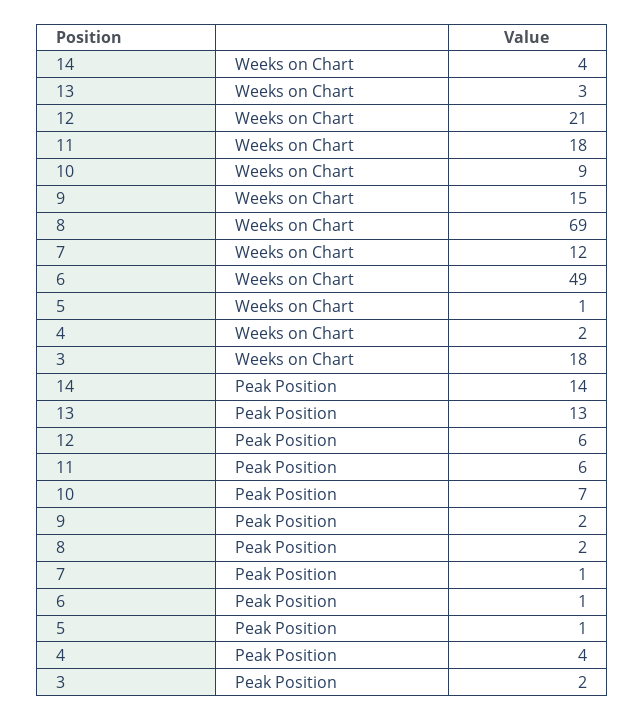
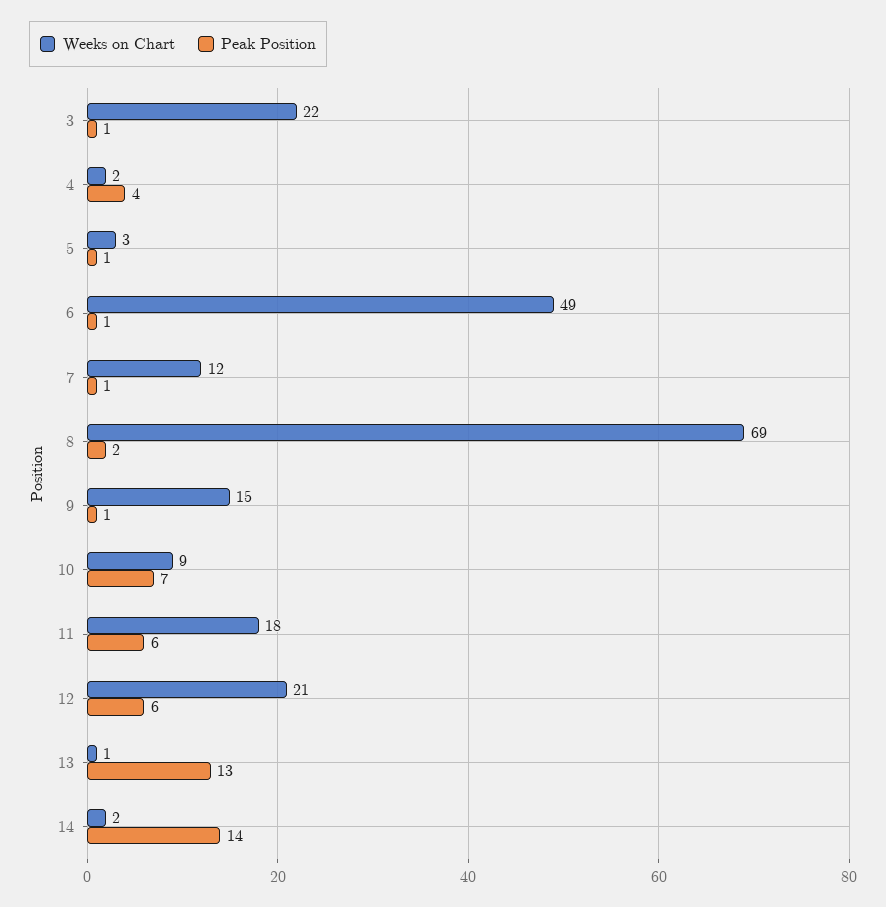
  {
    "Weeks on Chart": {
-     "14": 4,
+     "14": 2,
-     "13": 3,
+     "13": 1,
      "12": 21,
      "11": 18,
      "10": 9,
      "9": 15,
      "8": 69,
      "7": 12,
      "6": 49,
-     "5": 1,
+     "5": 3,
      "4": 2,
-     "3": 18
+     "3": 22
    },
    "Peak Position": {
      "14": 14,
      "13": 13,
      "12": 6,
      "11": 6,
      "10": 7,
-     "9": 2,
+     "9": 1,
      "8": 2,
      "7": 1,
      "6": 1,
      "5": 1,
      "4": 4,
-     "3": 2
+     "3": 1
    }
  }

